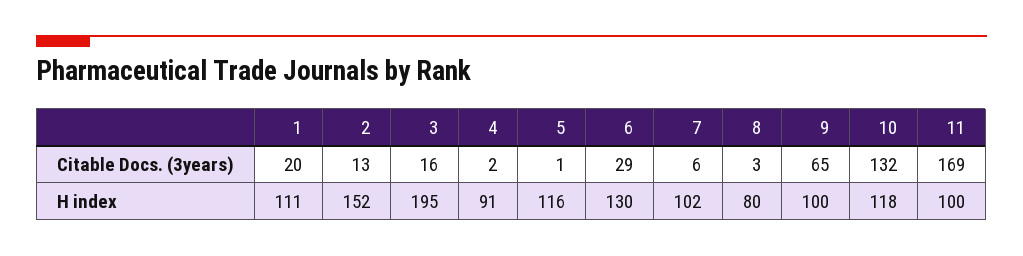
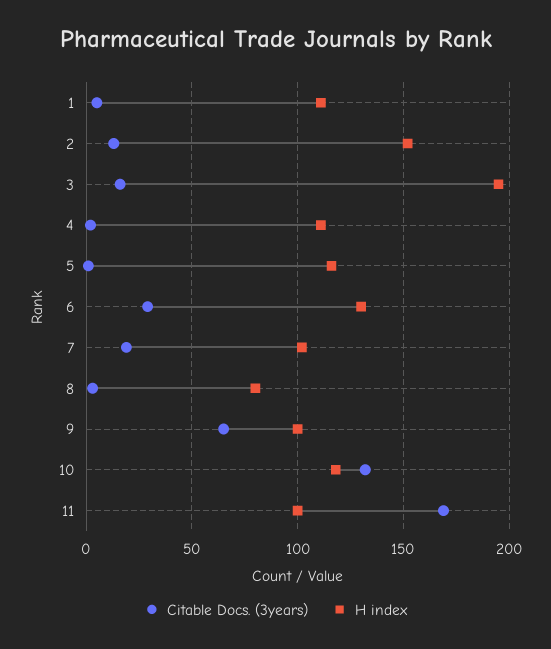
  {
    "Citable Docs. (3years)": {
-     "1": 20,
+     "1": 5,
      "2": 13,
      "3": 16,
      "4": 2,
      "5": 1,
      "6": 29,
-     "7": 6,
+     "7": 20,
      "8": 3,
      "9": 65,
      "10": 132,
      "11": 169
    },
    "H index": {
      "1": 111,
      "2": 152,
      "3": 195,
-     "4": 91,
+     "4": 110,
      "5": 116,
      "6": 130,
      "7": 102,
      "8": 80,
      "9": 100,
      "10": 118,
      "11": 100
    }
  }

